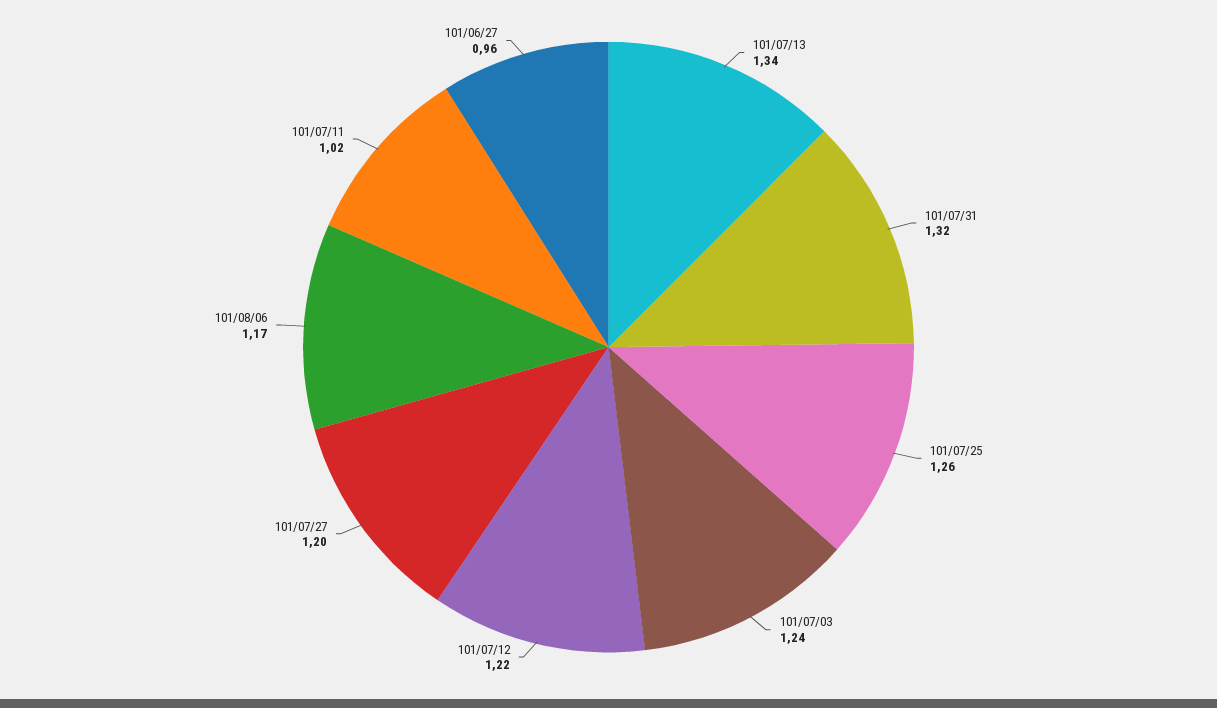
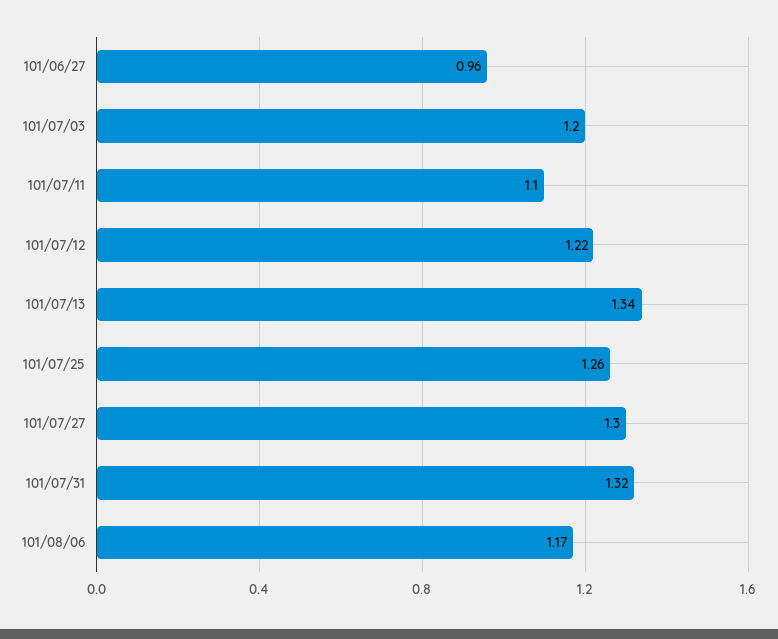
  {
    "101/07/13": 1.34,
    "101/07/31": 1.32,
    "101/07/25": 1.26,
-   "101/07/03": 1.24,
+   "101/07/03": 1.2,
    "101/07/12": 1.22,
-   "101/07/27": 1.2,
+   "101/07/27": 1.3,
    "101/08/06": 1.17,
-   "101/07/11": 1.02,
+   "101/07/11": 1.1,
    "101/06/27": 0.96
  }

